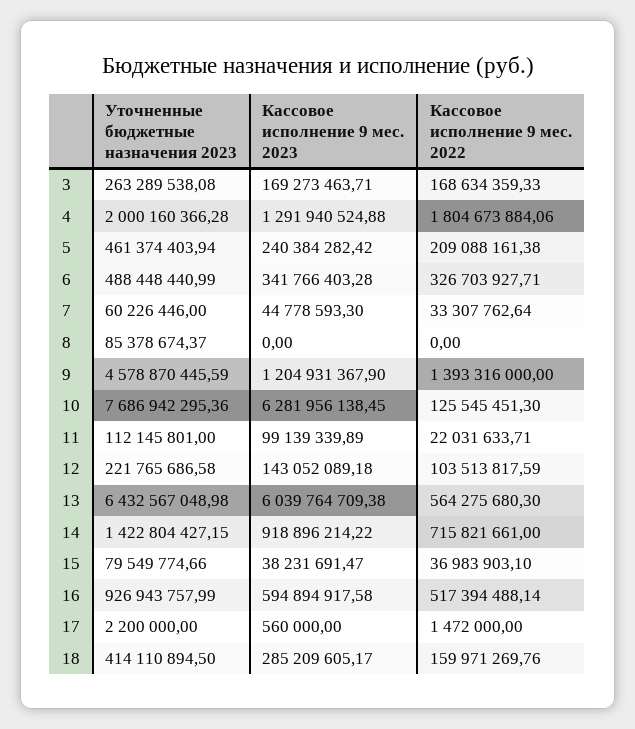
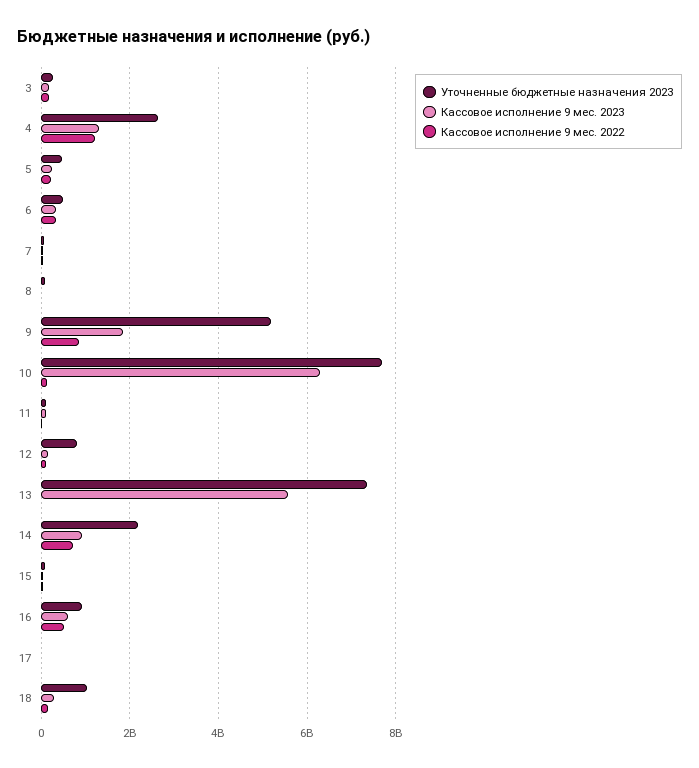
  {
    "Уточненные бюджетные назначения 2023": {
      "3": 263289538.08,
-     "4": 2000160366.28,
+     "4": 2600000000,
      "5": 461374403.94,
      "6": 488448440.99,
      "7": 60226446,
      "8": 85378674.37,
-     "9": 4578870445.59,
+     "9": 5200000000,
      "10": 7686942295.36,
      "11": 112145801,
-     "12": 221765686.58,
+     "12": 800000000,
-     "13": 6432567048.98,
+     "13": 7400000000,
-     "14": 1422804427.15,
+     "14": 2200000000,
      "15": 79549774.66,
      "16": 926943757.99,
      "17": 2200000,
-     "18": 414110894.5
+     "18": 1000000000
    },
    "Кассовое исполнение 9 мес. 2023": {
      "3": 169273463.71,
      "4": 1291940524.88,
      "5": 240384282.42,
      "6": 341766403.28,
      "7": 44778593.3,
      "8": 0,
-     "9": 1204931367.9,
+     "9": 1800000000,
      "10": 6281956138.45,
      "11": 99139339.89,
      "12": 143052089.18,
-     "13": 6039764709.38,
+     "13": 5600000000,
      "14": 918896214.22,
      "15": 38231691.47,
      "16": 594894917.58,
      "17": 560000,
      "18": 285209605.17
    },
    "Кассовое исполнение 9 мес. 2022": {
      "3": 168634359.33,
-     "4": 1804673884.06,
+     "4": 1200000000,
      "5": 209088161.38,
      "6": 326703927.71,
      "7": 33307762.64,
      "8": 0,
-     "9": 1393316000,
+     "9": 800000000,
      "10": 125545451.3,
      "11": 22031633.71,
      "12": 103513817.59,
-     "13": 564275680.3,
+     "13": 0,
      "14": 715821661,
      "15": 36983903.1,
      "16": 517394488.14,
      "17": 1472000,
      "18": 159971269.76
    }
  }

